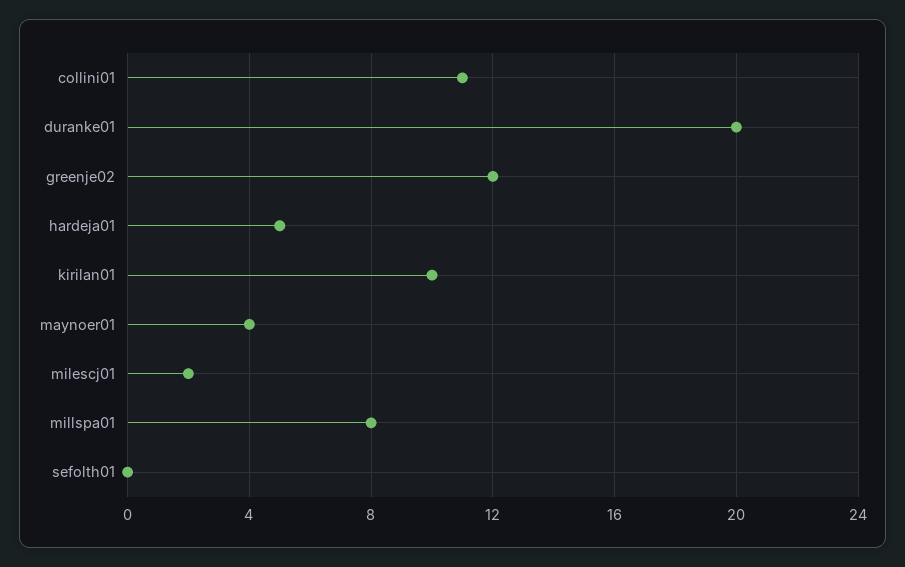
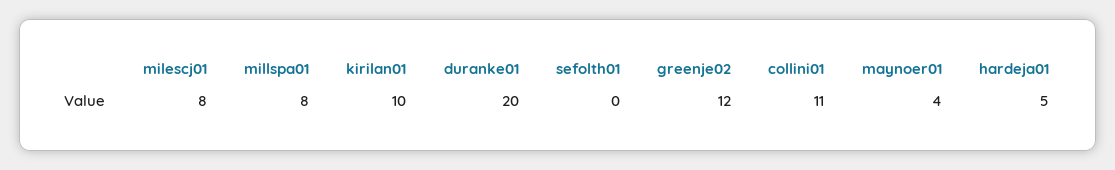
  {
    "collini01": 11,
    "duranke01": 20,
    "greenje02": 12,
    "hardeja01": 5,
    "kirilan01": 10,
    "maynoer01": 4,
-   "milescj01": 2,
+   "milescj01": 8,
    "millspa01": 8,
    "sefolth01": 0
  }

